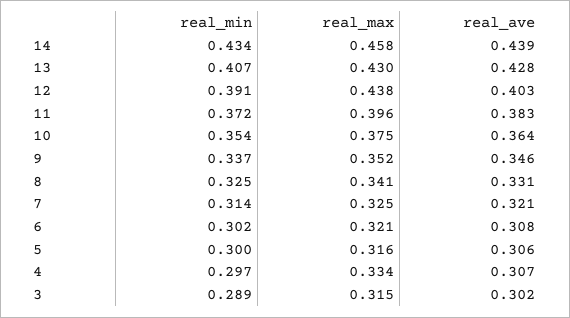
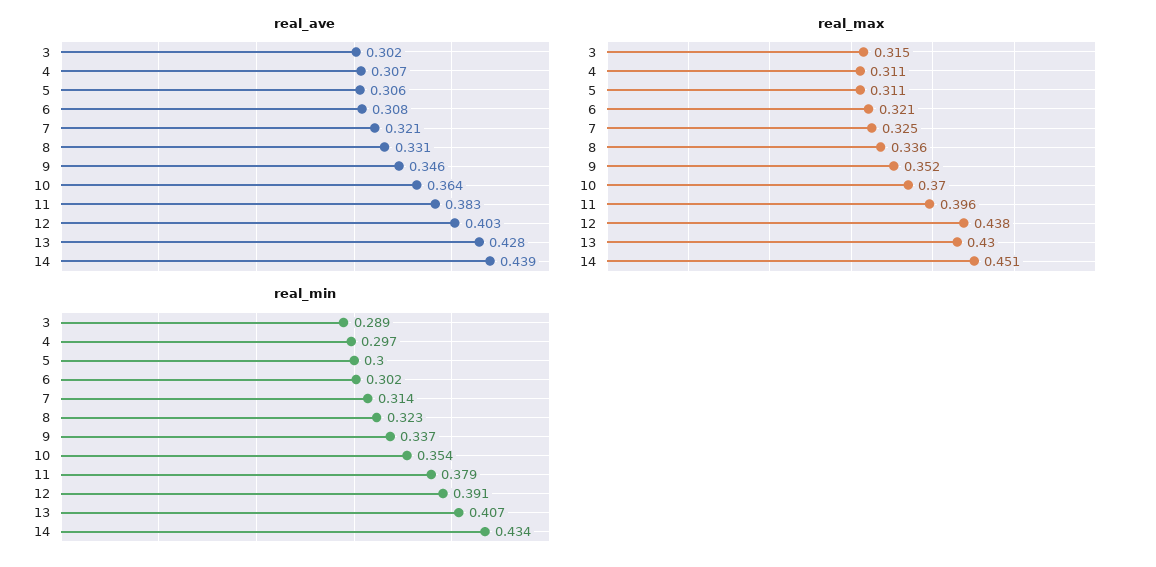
  {
    "real_min": {
      "14": 0.434,
      "13": 0.407,
      "12": 0.391,
-     "11": 0.372,
+     "11": 0.379,
      "10": 0.354,
      "9": 0.337,
-     "8": 0.325,
+     "8": 0.323,
      "7": 0.314,
      "6": 0.302,
      "5": 0.3,
      "4": 0.297,
      "3": 0.289
    },
    "real_max": {
-     "14": 0.458,
+     "14": 0.451,
      "13": 0.43,
      "12": 0.438,
      "11": 0.396,
-     "10": 0.375,
+     "10": 0.37,
      "9": 0.352,
-     "8": 0.341,
+     "8": 0.336,
      "7": 0.325,
      "6": 0.321,
-     "5": 0.316,
+     "5": 0.311,
-     "4": 0.334,
+     "4": 0.311,
      "3": 0.315
    },
    "real_ave": {
      "14": 0.439,
      "13": 0.428,
      "12": 0.403,
      "11": 0.383,
      "10": 0.364,
      "9": 0.346,
      "8": 0.331,
      "7": 0.321,
      "6": 0.308,
      "5": 0.306,
      "4": 0.307,
      "3": 0.302
    }
  }

